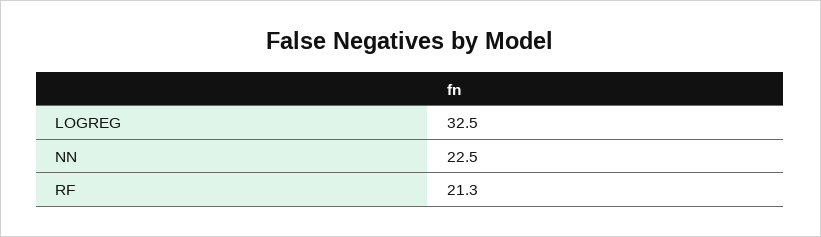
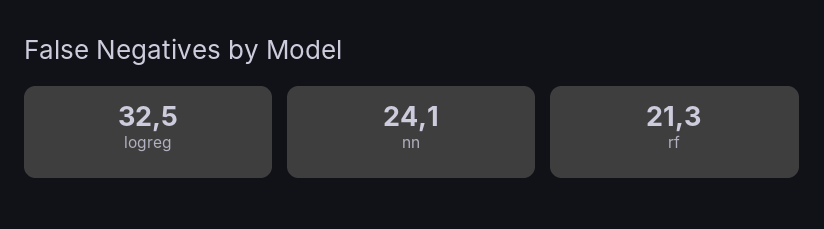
  {
    "LOGREG": 32.5,
-   "NN": 22.5,
+   "NN": 24.1,
    "RF": 21.3
  }

